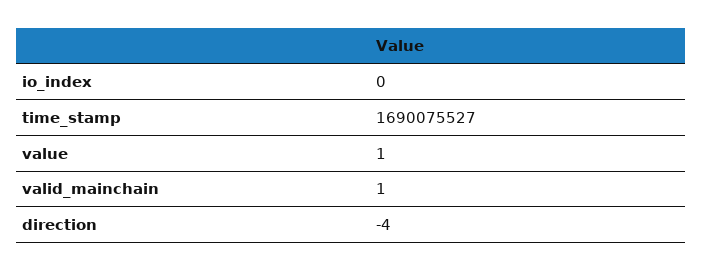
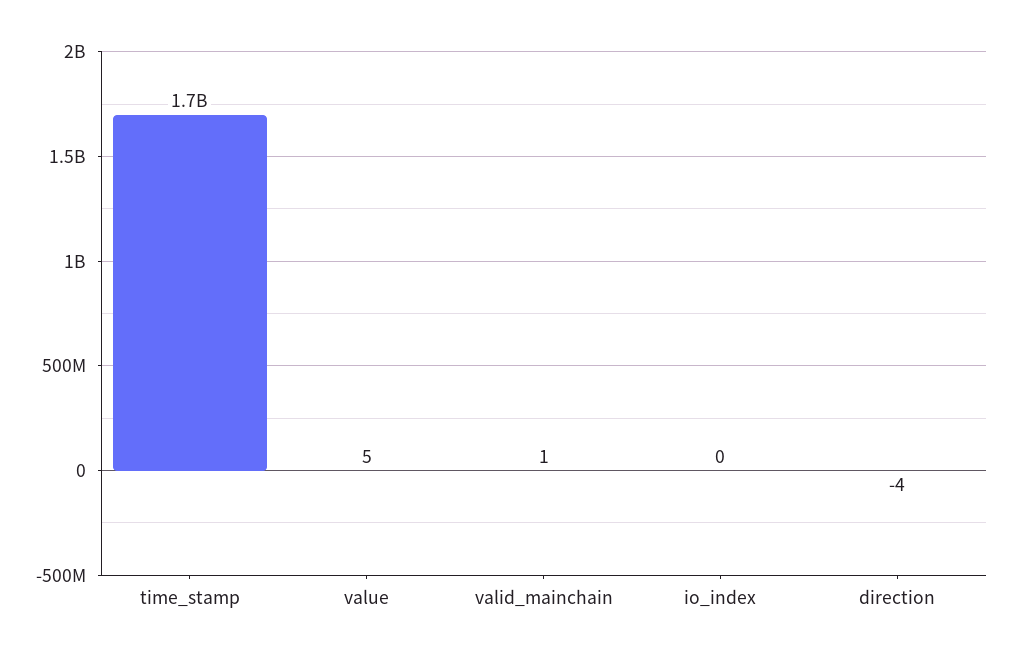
  {
    "io_index": 0,
    "time_stamp": 1690075527,
-   "value": 1,
+   "value": 5,
    "valid_mainchain": 1,
    "direction": -4
  }

